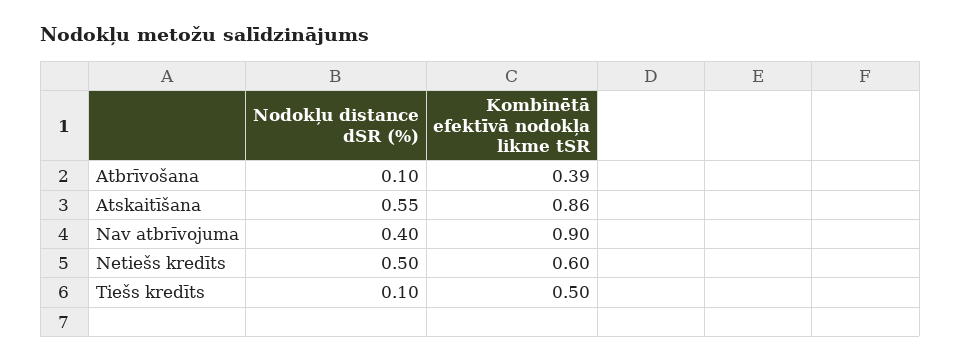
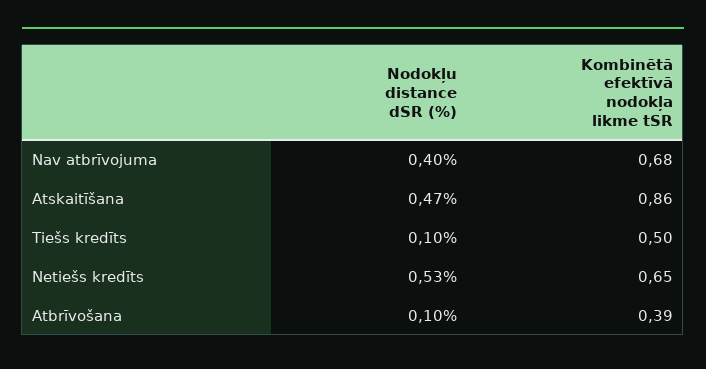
  {
    "Nodokļu distance dSR (%)": {
      "Atbrīvošana": 0.1,
-     "Atskaitīšana": 0.55,
+     "Atskaitīšana": 0.47,
      "Nav atbrīvojuma": 0.4,
-     "Netiešs kredīts": 0.5,
+     "Netiešs kredīts": 0.53,
      "Tiešs kredīts": 0.1
    },
    "Kombinētā efektīvā nodokļa likme tSR": {
      "Atbrīvošana": 0.39,
      "Atskaitīšana": 0.86,
-     "Nav atbrīvojuma": 0.9,
+     "Nav atbrīvojuma": 0.68,
-     "Netiešs kredīts": 0.6,
+     "Netiešs kredīts": 0.65,
      "Tiešs kredīts": 0.5
    }
  }

